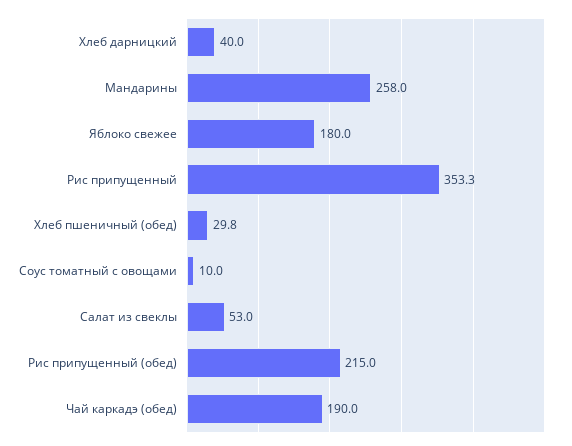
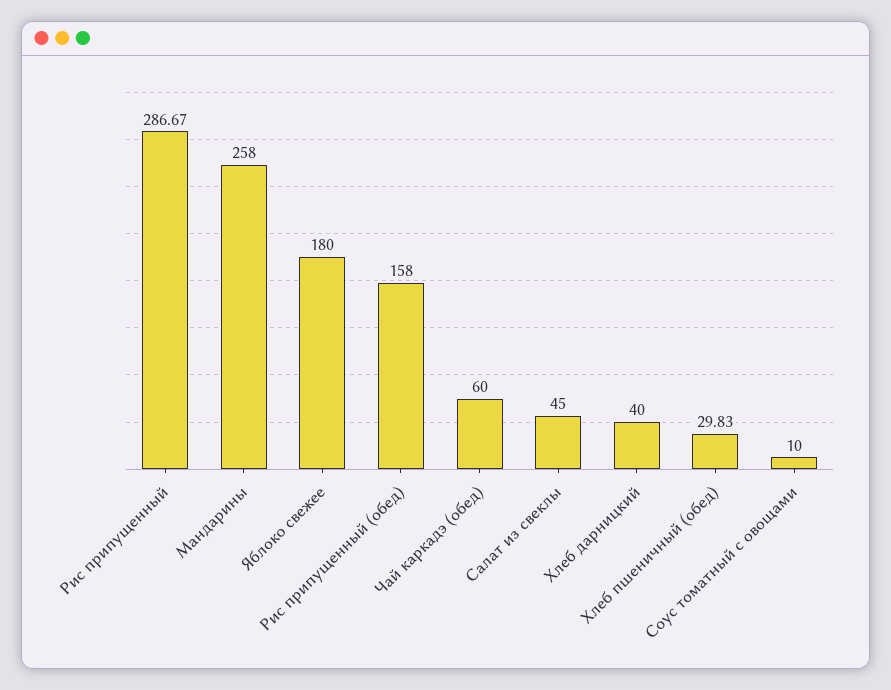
  {
    "Хлеб дарницкий": 40,
    "Мандарины": 258,
    "Яблоко свежее": 180,
-   "Рис припущенный": 353.3,
+   "Рис припущенный": 286.67,
    "Хлеб пшеничный (обед)": 29.83,
    "Соус томатный с овощами": 10,
-   "Салат из свеклы": 53,
+   "Салат из свеклы": 45,
-   "Рис припущенный (обед)": 215,
+   "Рис припущенный (обед)": 158,
-   "Чай каркадэ (обед)": 190
+   "Чай каркадэ (обед)": 60
  }

